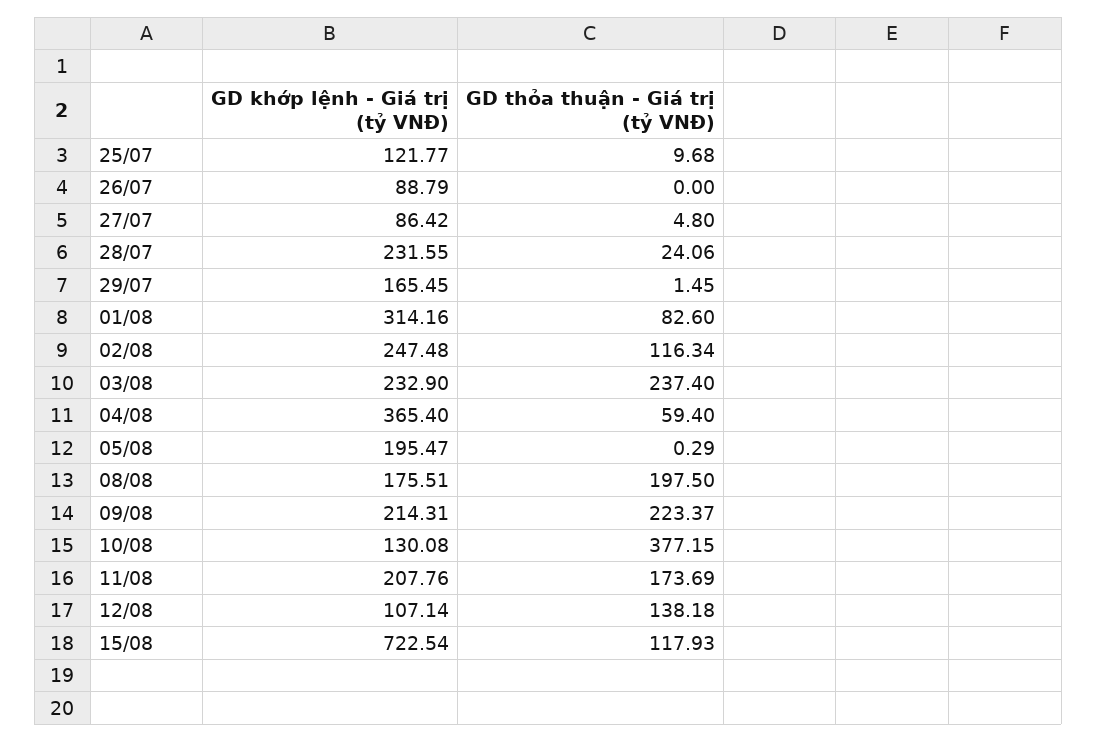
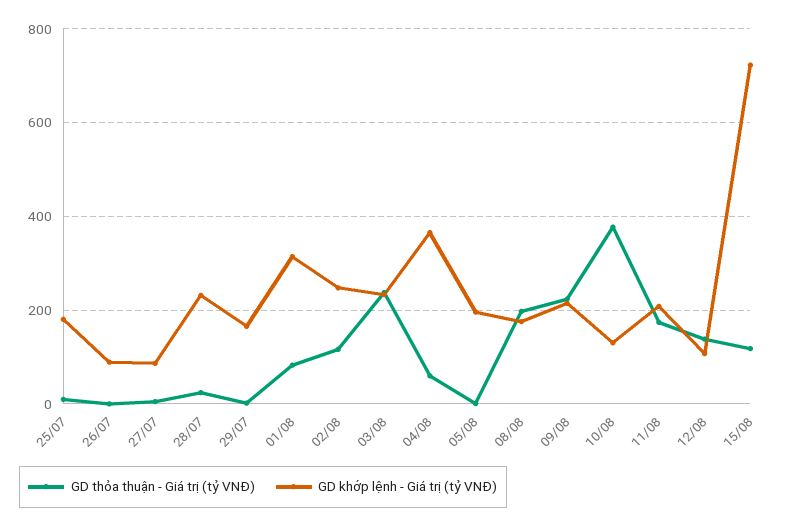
  {
    "GD khớp lệnh - Giá trị (tỷ VNĐ)": {
-     "25/07": 121.77,
+     "25/07": 180,
      "26/07": 88.79,
      "27/07": 86.42,
      "28/07": 231.55,
      "29/07": 165.45,
      "01/08": 314.16,
      "02/08": 247.48,
      "03/08": 232.9,
      "04/08": 365.4,
      "05/08": 195.47,
      "08/08": 175.51,
      "09/08": 214.31,
      "10/08": 130.08,
      "11/08": 207.76,
      "12/08": 107.14,
      "15/08": 722.54
    },
    "GD thỏa thuận - Giá trị (tỷ VNĐ)": {
      "25/07": 9.68,
      "26/07": 0,
      "27/07": 4.8,
      "28/07": 24.06,
      "29/07": 1.45,
      "01/08": 82.6,
      "02/08": 116.34,
      "03/08": 237.4,
      "04/08": 59.4,
      "05/08": 0.29,
      "08/08": 197.5,
      "09/08": 223.37,
      "10/08": 377.15,
      "11/08": 173.69,
      "12/08": 138.18,
      "15/08": 117.93
    }
  }

